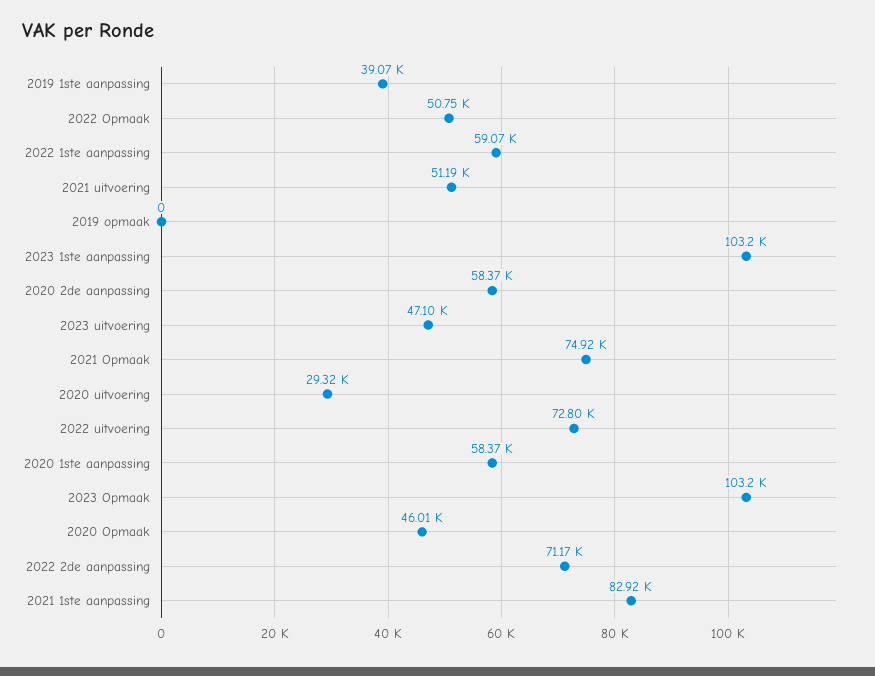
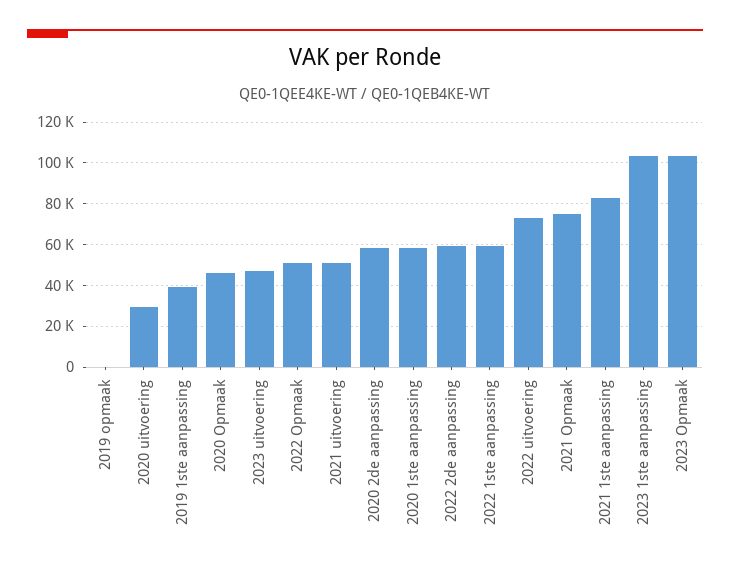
  {
    "2019 1ste aanpassing": 39070,
    "2022 Opmaak": 50750,
    "2022 1ste aanpassing": 59070,
    "2021 uitvoering": 51190,
    "2019 opmaak": 0,
    "2023 1ste aanpassing": 103200,
    "2020 2de aanpassing": 58370,
    "2023 uitvoering": 47100,
    "2021 Opmaak": 74920,
    "2020 uitvoering": 29320,
    "2022 uitvoering": 72800,
    "2020 1ste aanpassing": 58370,
    "2023 Opmaak": 103200,
    "2020 Opmaak": 46010,
-   "2022 2de aanpassing": 71170,
+   "2022 2de aanpassing": 60000,
    "2021 1ste aanpassing": 82920
  }

